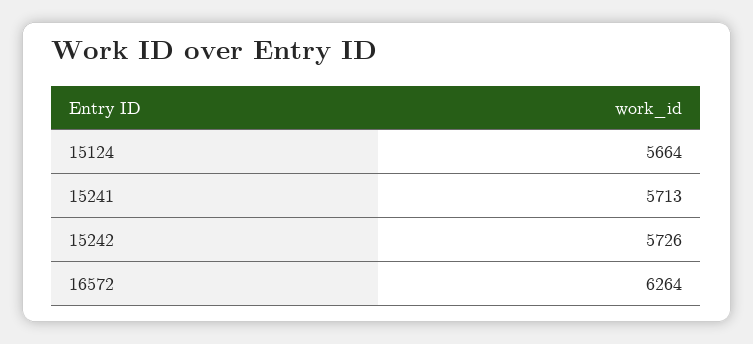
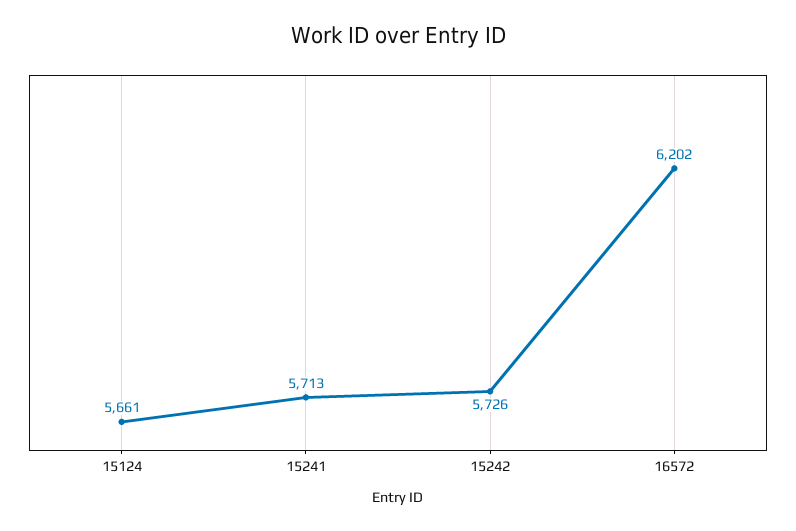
  {
-   "15124": 5664,
+   "15124": 5661,
    "15241": 5713,
    "15242": 5726,
-   "16572": 6264
+   "16572": 6202
  }

